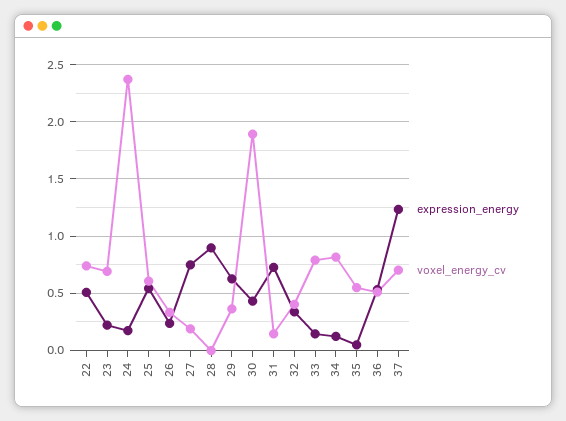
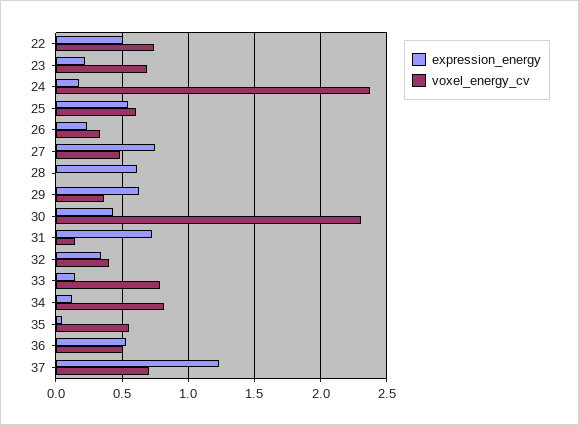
  {
    "expression_energy": {
      "22": 0.5,
      "23": 0.2,
      "24": 0.15,
      "25": 0.55,
      "26": 0.25,
      "27": 0.75,
-     "28": 0.9,
+     "28": 0.6,
      "29": 0.65,
      "30": 0.45,
      "31": 0.75,
      "32": 0.35,
      "33": 0.15,
      "34": 0.1,
      "35": 0.05,
      "36": 0.55,
      "37": 1.25
    },
    "voxel_energy_cv": {
      "22": 0.75,
      "23": 0.7,
      "24": 2.35,
      "25": 0.6,
      "26": 0.35,
-     "27": 0.2,
+     "27": 0.5,
      "28": 0,
      "29": 0.35,
-     "30": 1.9,
+     "30": 2.3,
      "31": 0.15,
      "32": 0.4,
      "33": 0.8,
      "34": 0.8,
      "35": 0.55,
      "36": 0.5,
      "37": 0.7
    }
  }

